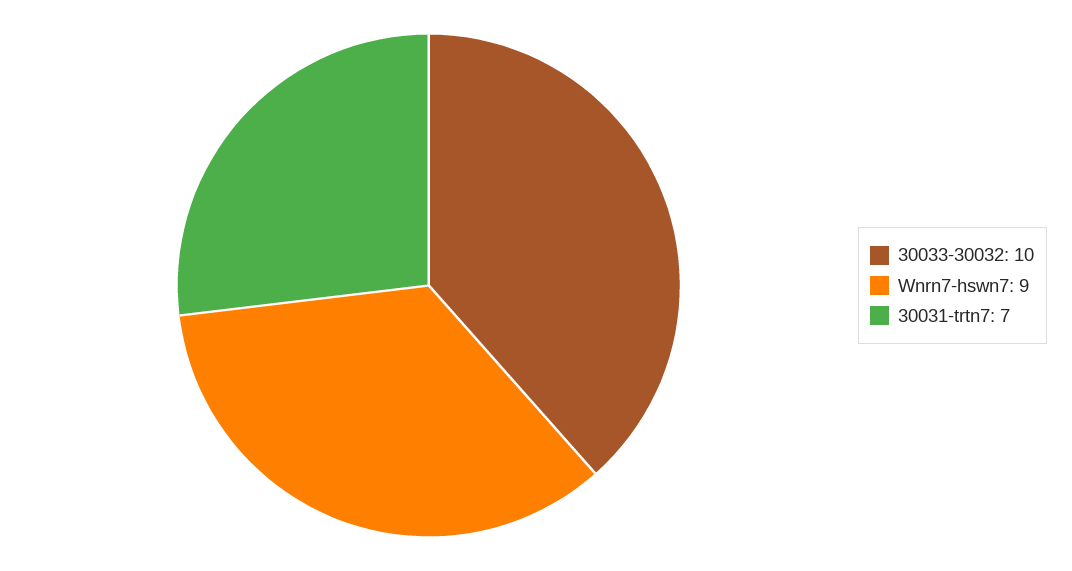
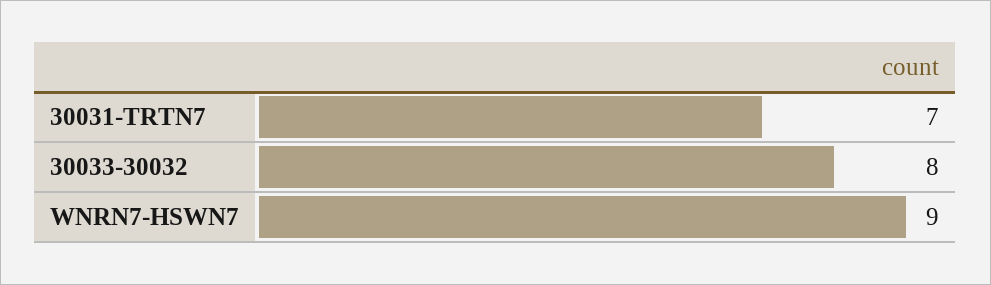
  {
-   "30033-30032": 10,
+   "30033-30032": 8,
    "Wnrn7-hswn7": 9,
    "30031-trtn7": 7
  }

